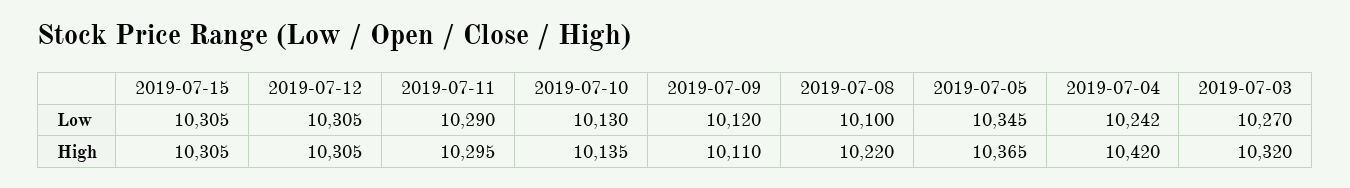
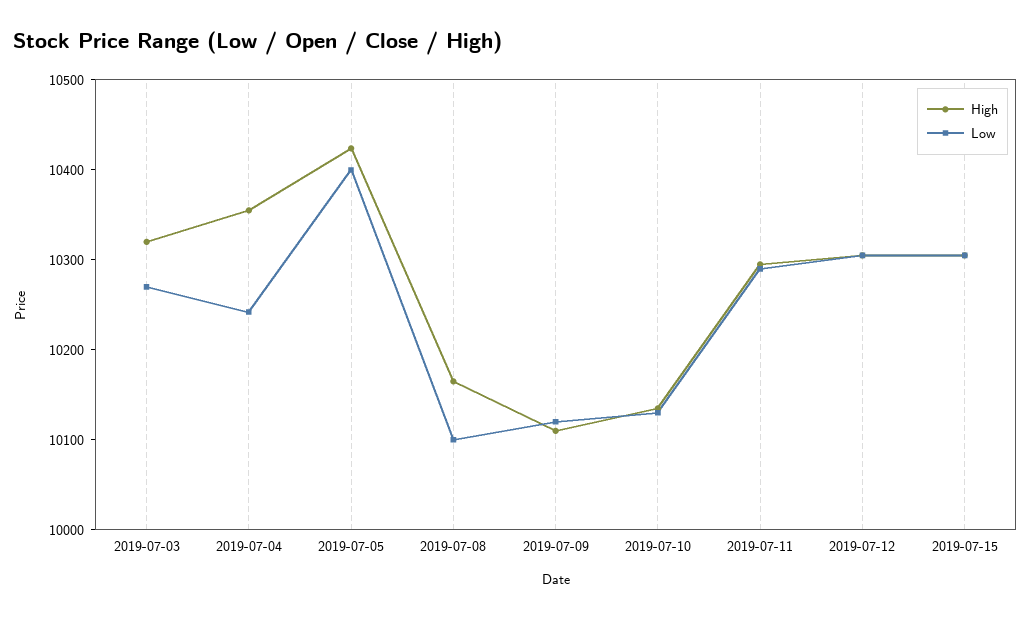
  {
    "Low": {
      "2019-07-15": 10305,
      "2019-07-12": 10305,
      "2019-07-11": 10290,
      "2019-07-10": 10130,
      "2019-07-09": 10120,
      "2019-07-08": 10100,
-     "2019-07-05": 10345,
+     "2019-07-05": 10400,
      "2019-07-04": 10242,
      "2019-07-03": 10270
    },
    "High": {
      "2019-07-15": 10305,
      "2019-07-12": 10305,
      "2019-07-11": 10295,
      "2019-07-10": 10135,
      "2019-07-09": 10110,
-     "2019-07-08": 10220,
+     "2019-07-08": 10160,
-     "2019-07-05": 10365,
+     "2019-07-05": 10420,
-     "2019-07-04": 10420,
+     "2019-07-04": 10360,
      "2019-07-03": 10320
    }
  }

